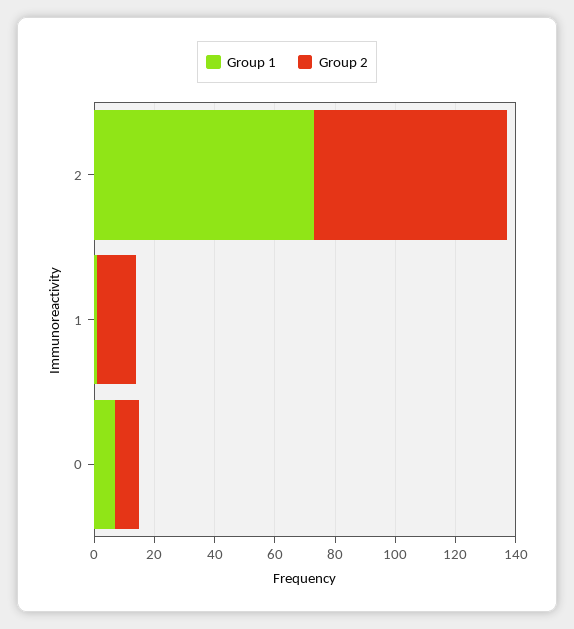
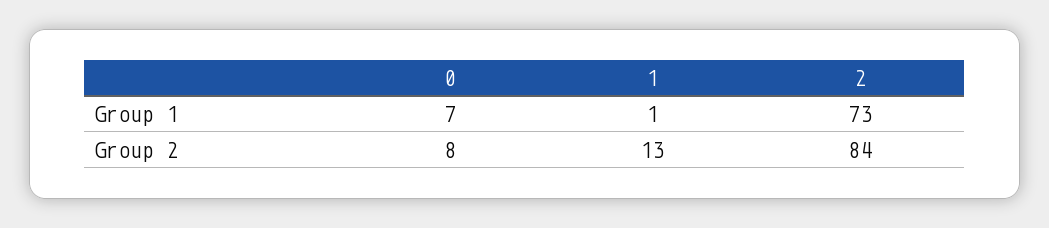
  {
    "Group 1": {
      "2": 73,
      "1": 1,
      "0": 7
    },
    "Group 2": {
-     "2": 65,
+     "2": 84,
      "1": 13,
      "0": 8
    }
  }

